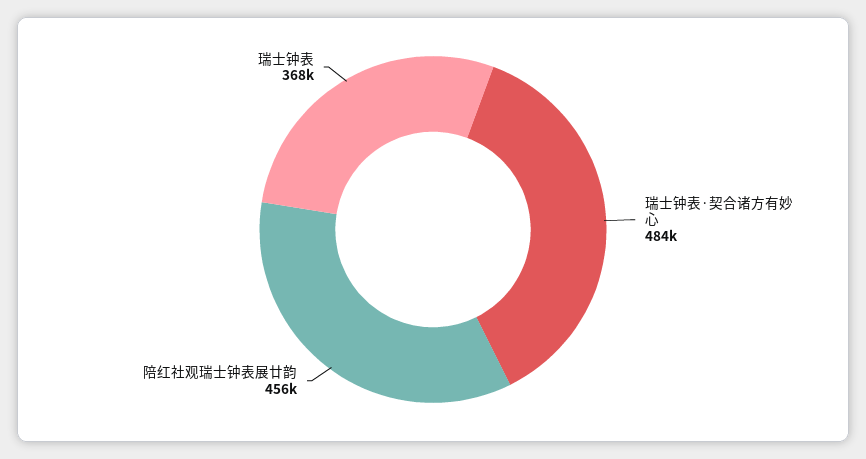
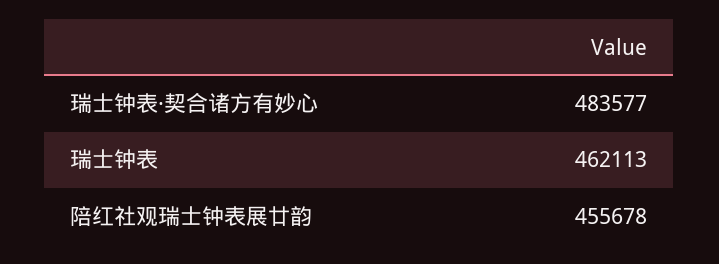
  {
    "瑞士钟表·契合诸方有妙心": 483577,
    "陪红社观瑞士钟表展廿韵": 455678,
-   "瑞士钟表": 368000
+   "瑞士钟表": 462113
  }

